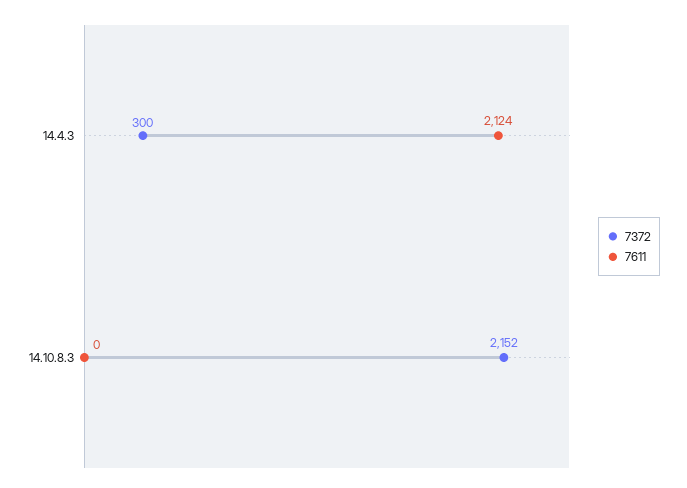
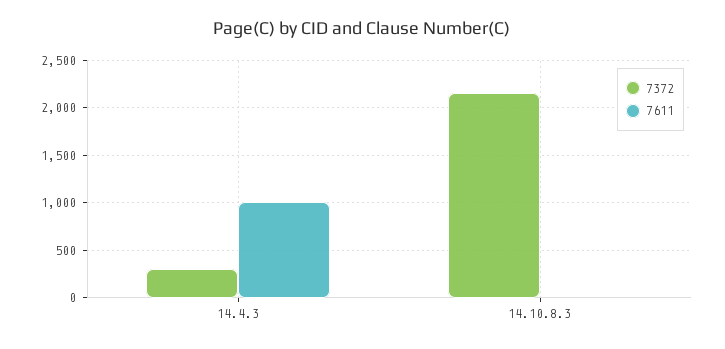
  {
    "7372": {
      "14.4.3": 300,
      "14.10.8.3": 2152
    },
    "7611": {
-     "14.4.3": 2124,
+     "14.4.3": 1000,
      "14.10.8.3": 0
    }
  }

